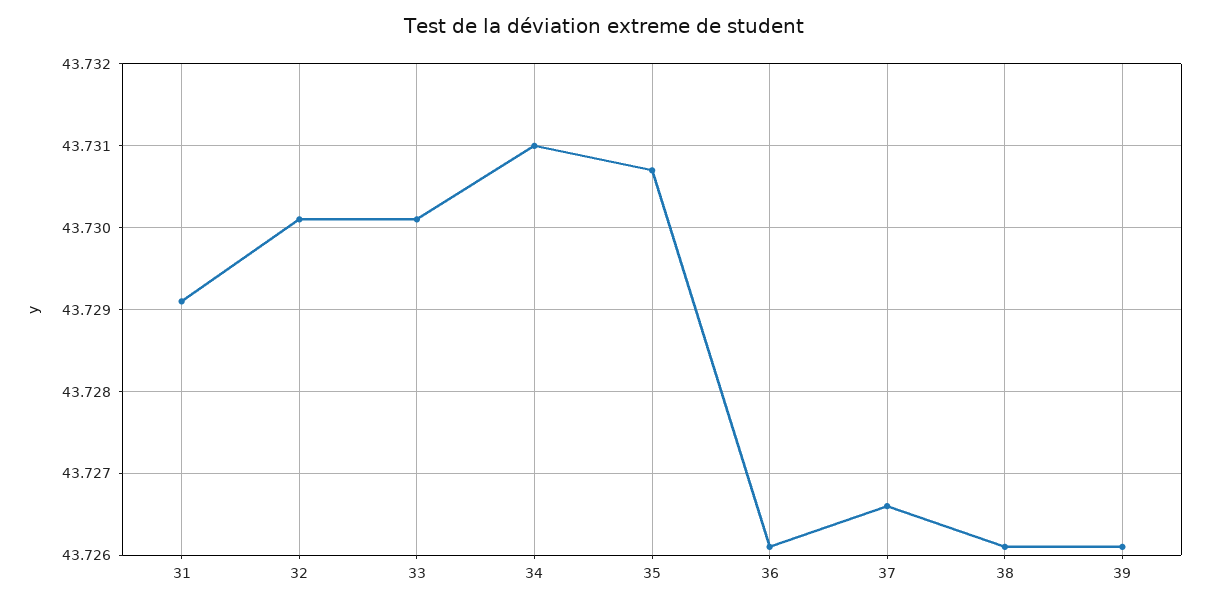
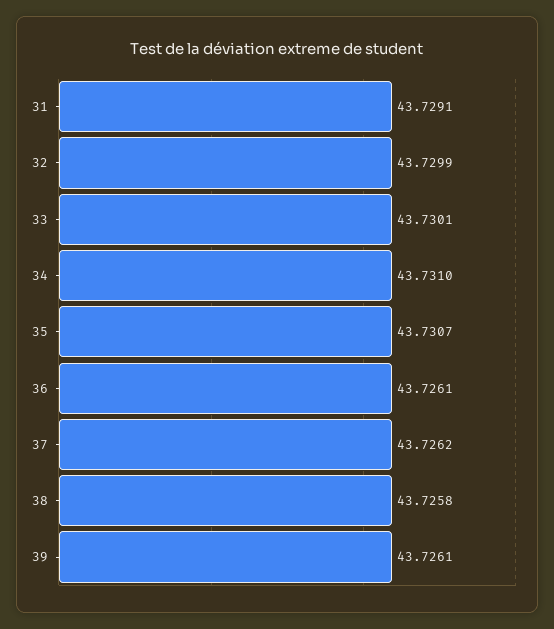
  {
    "31": 43.7291,
-   "32": 43.7301,
+   "32": 43.7299,
    "33": 43.7301,
    "34": 43.731,
    "35": 43.7307,
    "36": 43.7261,
-   "37": 43.7266,
+   "37": 43.7262,
-   "38": 43.7261,
+   "38": 43.7258,
    "39": 43.7261
  }

